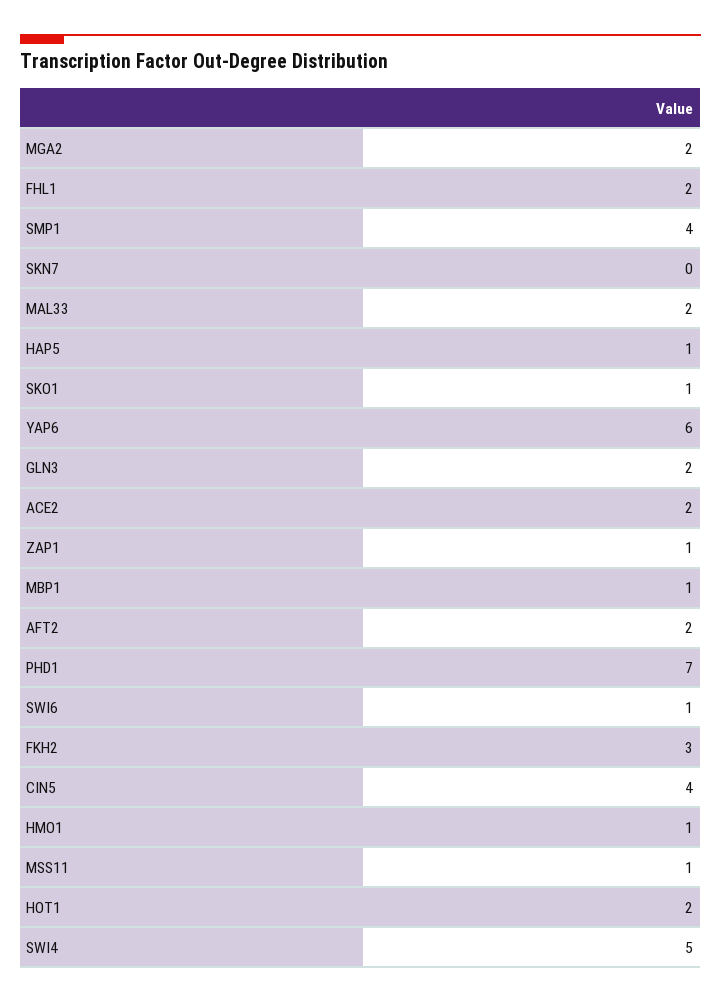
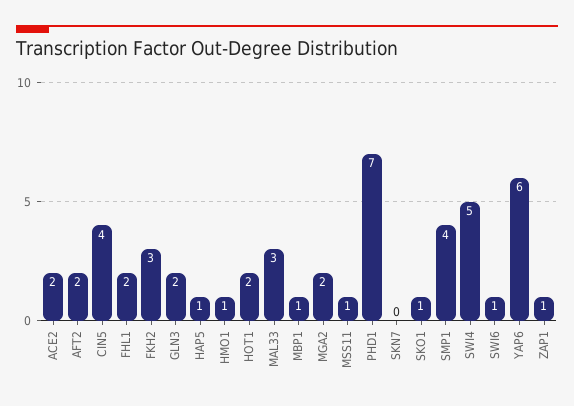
  {
    "MGA2": 2,
    "FHL1": 2,
    "SMP1": 4,
    "SKN7": 0,
-   "MAL33": 2,
+   "MAL33": 3,
    "HAP5": 1,
    "SKO1": 1,
    "YAP6": 6,
    "GLN3": 2,
    "ACE2": 2,
    "ZAP1": 1,
    "MBP1": 1,
    "AFT2": 2,
    "PHD1": 7,
    "SWI6": 1,
    "FKH2": 3,
    "CIN5": 4,
    "HMO1": 1,
    "MSS11": 1,
    "HOT1": 2,
    "SWI4": 5
  }

